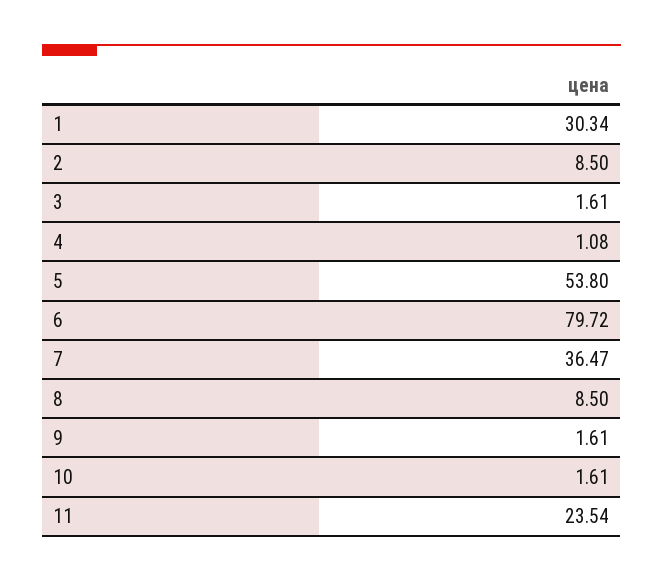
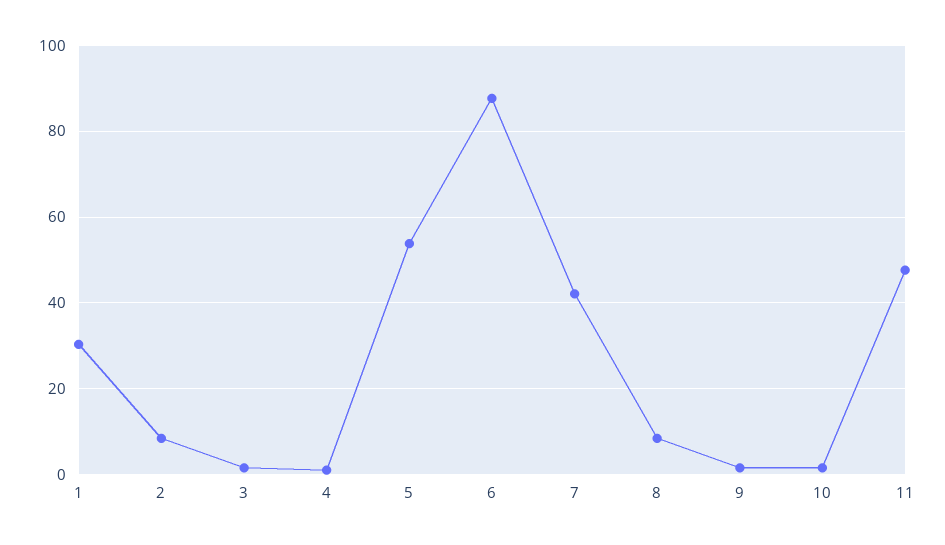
  {
    "1": 30.34,
    "2": 8.5,
    "3": 1.61,
    "4": 1.08,
    "5": 53.8,
-   "6": 79.72,
+   "6": 88,
-   "7": 36.47,
+   "7": 42,
    "8": 8.5,
    "9": 1.61,
    "10": 1.61,
-   "11": 23.54
+   "11": 48
  }

